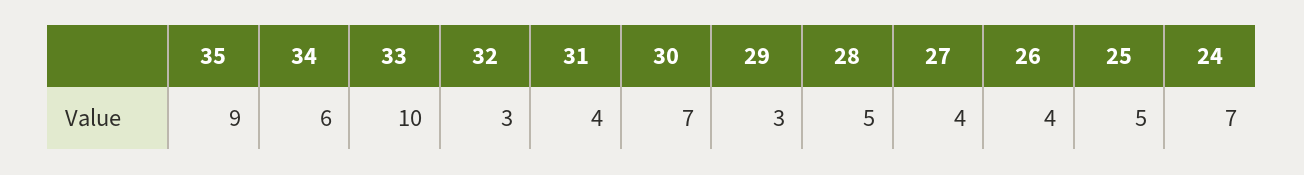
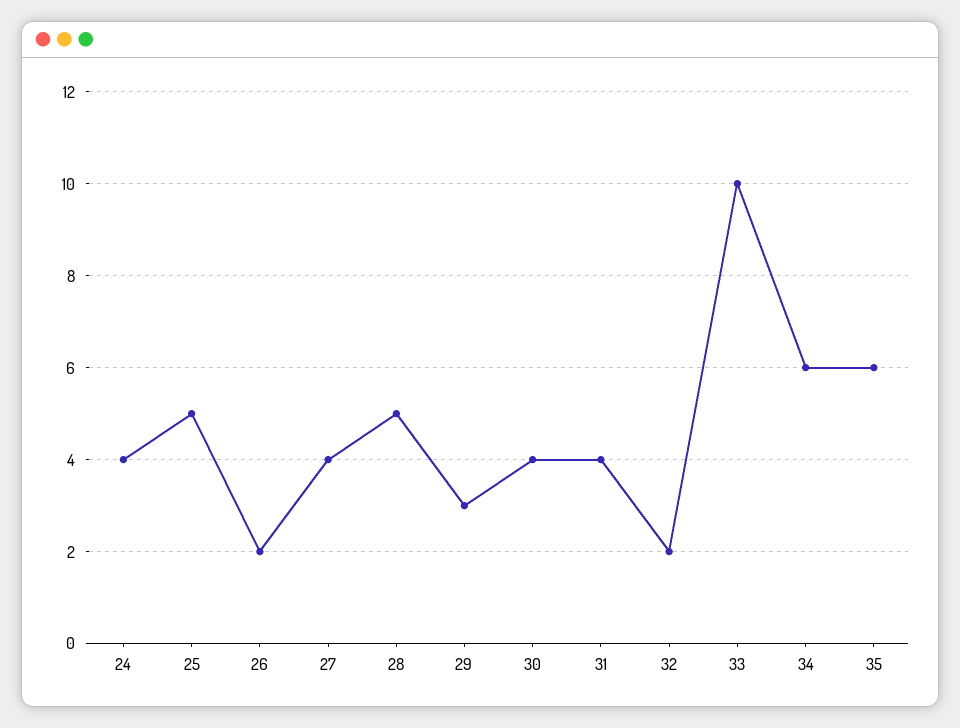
  {
-   "35": 9,
+   "35": 6,
    "34": 6,
    "33": 10,
-   "32": 3,
+   "32": 2,
    "31": 4,
-   "30": 7,
+   "30": 4,
    "29": 3,
    "28": 5,
    "27": 4,
-   "26": 4,
+   "26": 2,
    "25": 5,
-   "24": 7
+   "24": 4
  }

